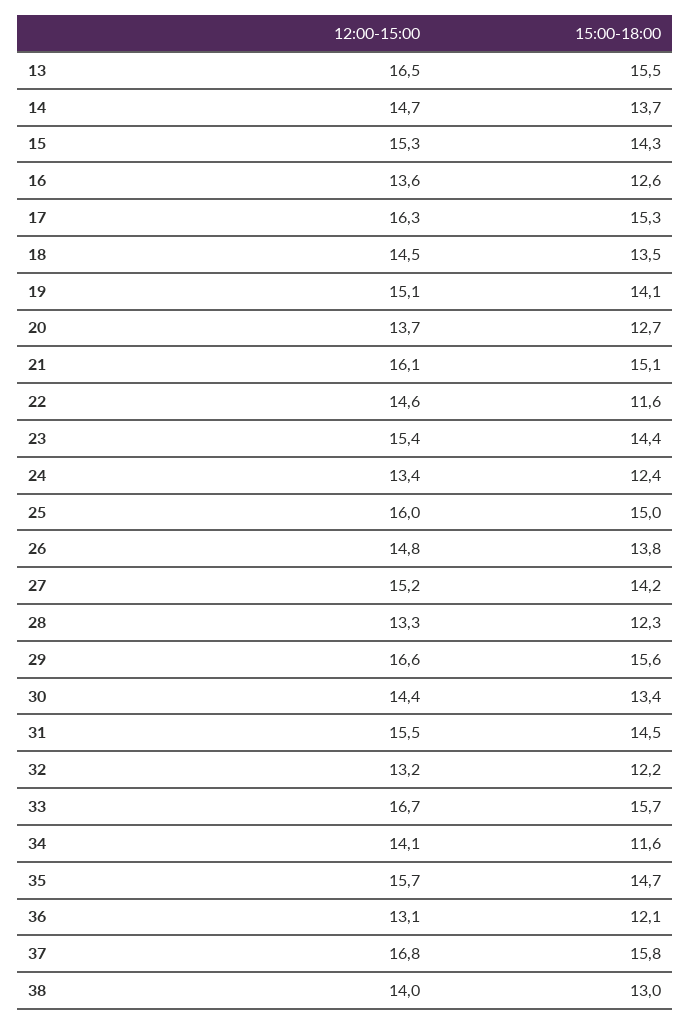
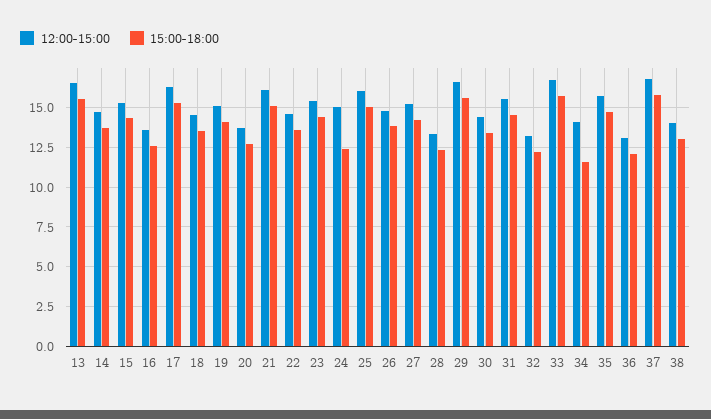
  {
    "12:00-15:00": {
      "13": 16.5,
      "14": 14.7,
      "15": 15.3,
      "16": 13.6,
      "17": 16.3,
      "18": 14.5,
      "19": 15.1,
      "20": 13.7,
      "21": 16.1,
      "22": 14.6,
      "23": 15.4,
-     "24": 13.4,
+     "24": 15,
      "25": 16,
      "26": 14.8,
      "27": 15.2,
      "28": 13.3,
      "29": 16.6,
      "30": 14.4,
      "31": 15.5,
      "32": 13.2,
      "33": 16.7,
      "34": 14.1,
      "35": 15.7,
      "36": 13.1,
      "37": 16.8,
      "38": 14
    },
    "15:00-18:00": {
      "13": 15.5,
      "14": 13.7,
      "15": 14.3,
      "16": 12.6,
      "17": 15.3,
      "18": 13.5,
      "19": 14.1,
      "20": 12.7,
      "21": 15.1,
-     "22": 11.6,
+     "22": 13.5,
      "23": 14.4,
      "24": 12.4,
      "25": 15,
      "26": 13.8,
      "27": 14.2,
      "28": 12.3,
      "29": 15.6,
      "30": 13.4,
      "31": 14.5,
      "32": 12.2,
      "33": 15.7,
      "34": 11.6,
      "35": 14.7,
      "36": 12.1,
      "37": 15.8,
      "38": 13
    }
  }

